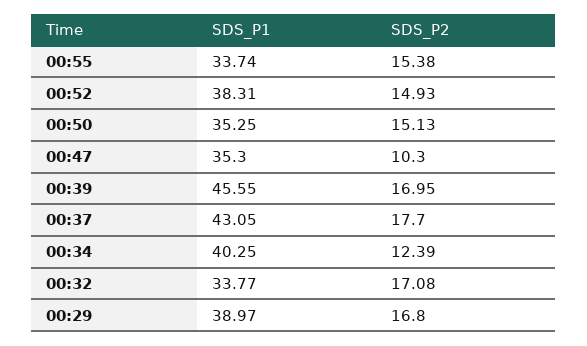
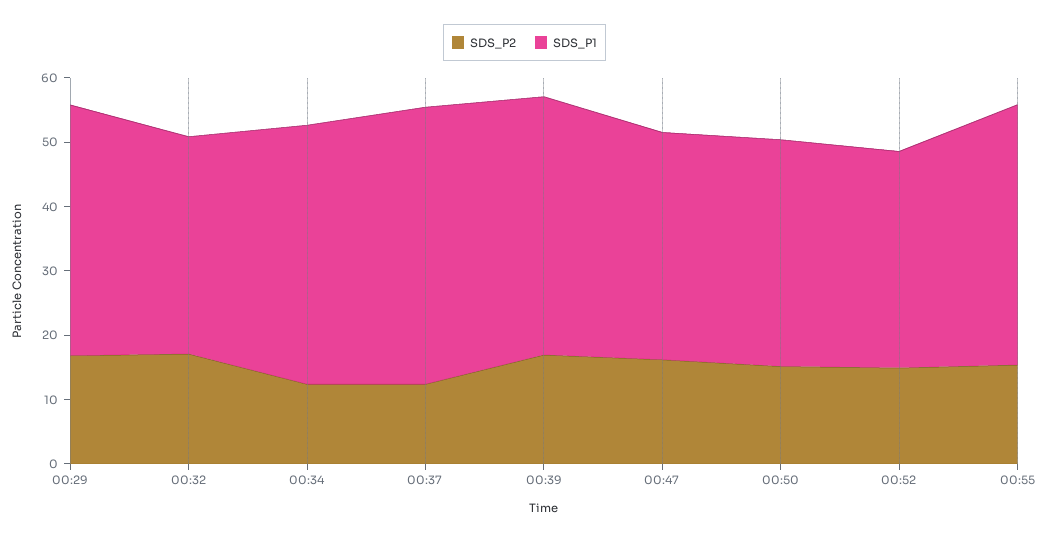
  {
    "SDS_P1": {
-     "00:55": 33.74,
+     "00:55": 40,
-     "00:52": 38.31,
+     "00:52": 34,
      "00:50": 35.25,
      "00:47": 35.3,
-     "00:39": 45.55,
+     "00:39": 40,
      "00:37": 43.05,
      "00:34": 40.25,
      "00:32": 33.77,
      "00:29": 38.97
    },
    "SDS_P2": {
      "00:55": 15.38,
      "00:52": 14.93,
      "00:50": 15.13,
-     "00:47": 10.3,
+     "00:47": 16,
      "00:39": 16.95,
-     "00:37": 17.7,
+     "00:37": 12,
      "00:34": 12.39,
      "00:32": 17.08,
      "00:29": 16.8
    }
  }

